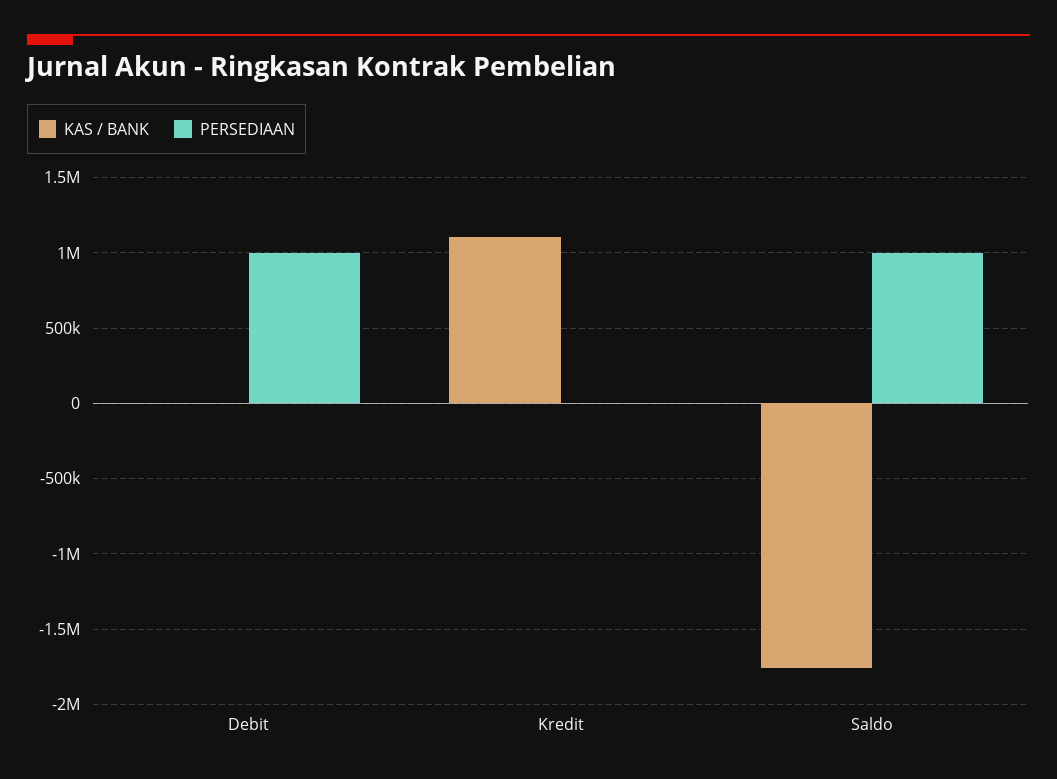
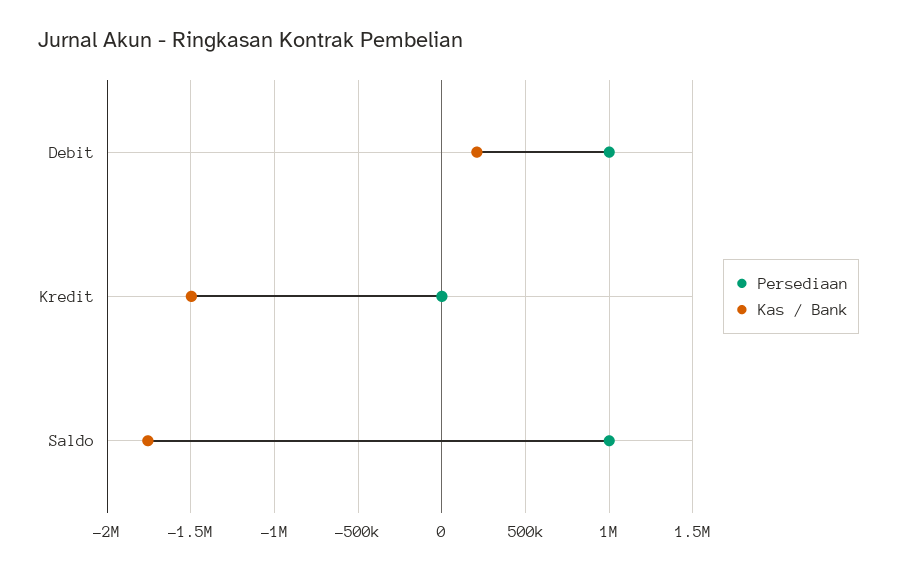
  {
    "KAS / BANK": {
-     "Debit": 0,
+     "Debit": 200000,
-     "Kredit": 1100000,
+     "Kredit": -1500000,
      "Saldo": -1750000
    },
    "PERSEDIAAN": {
      "Debit": 1000000,
      "Kredit": 0,
      "Saldo": 1000000
    }
  }

